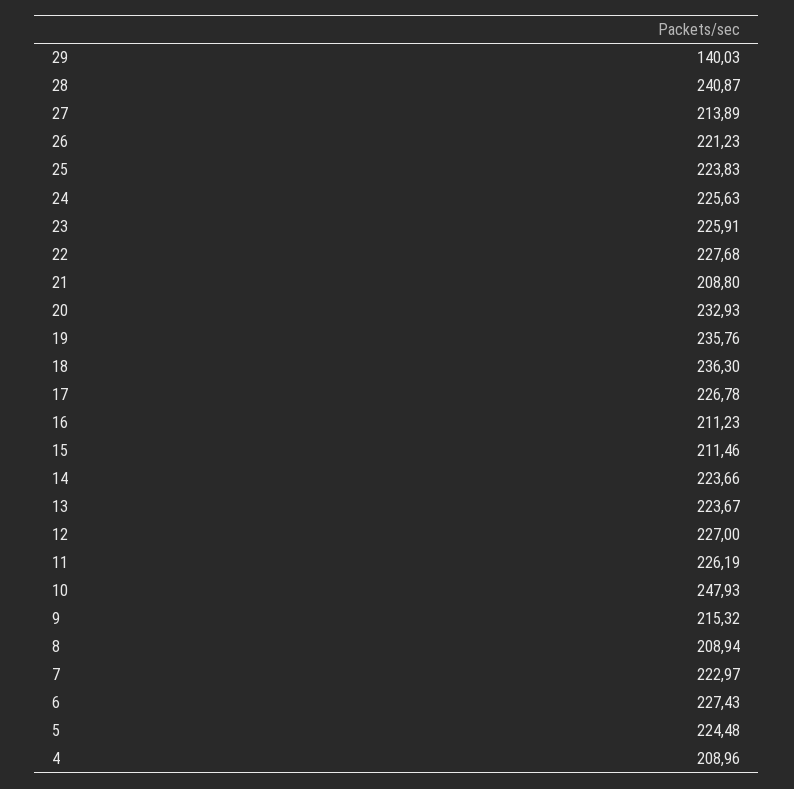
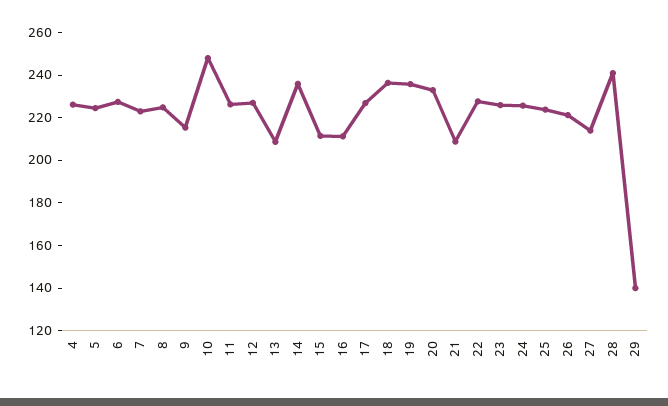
  {
    "29": 140.03,
    "28": 240.87,
    "27": 213.89,
    "26": 221.23,
    "25": 223.83,
    "24": 225.63,
    "23": 225.91,
    "22": 227.68,
    "21": 208.8,
    "20": 232.93,
    "19": 235.76,
    "18": 236.3,
    "17": 226.78,
    "16": 211.23,
    "15": 211.46,
-   "14": 223.66,
+   "14": 235,
-   "13": 223.67,
+   "13": 210,
    "12": 227,
    "11": 226.19,
    "10": 247.93,
    "9": 215.32,
-   "8": 208.94,
+   "8": 225,
    "7": 222.97,
    "6": 227.43,
    "5": 224.48,
-   "4": 208.96
+   "4": 225
  }

